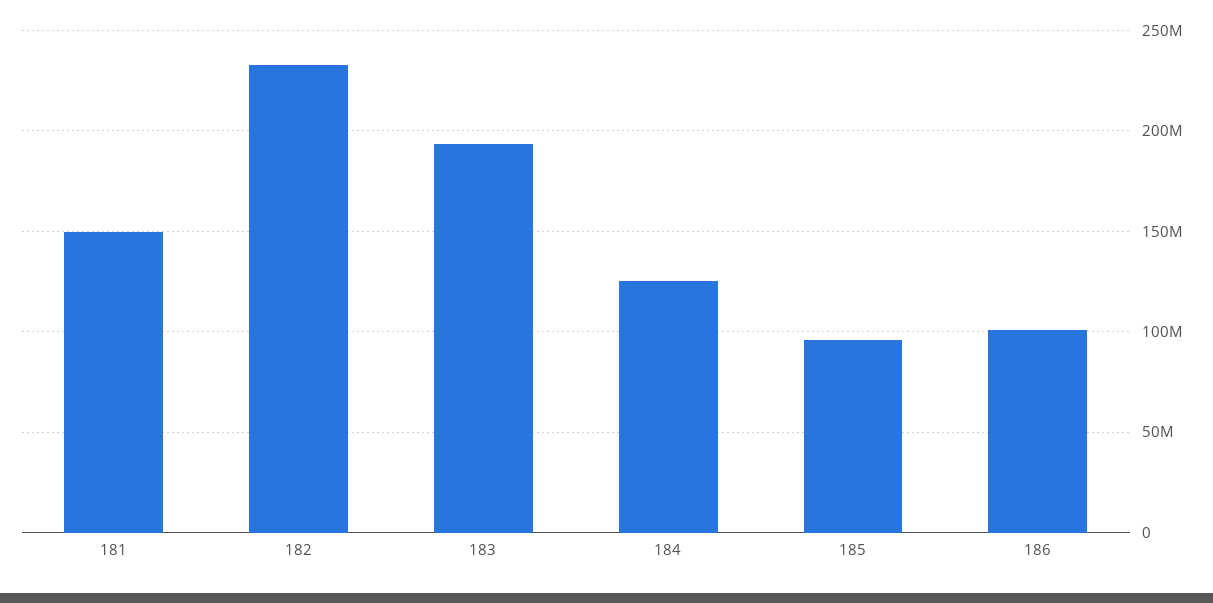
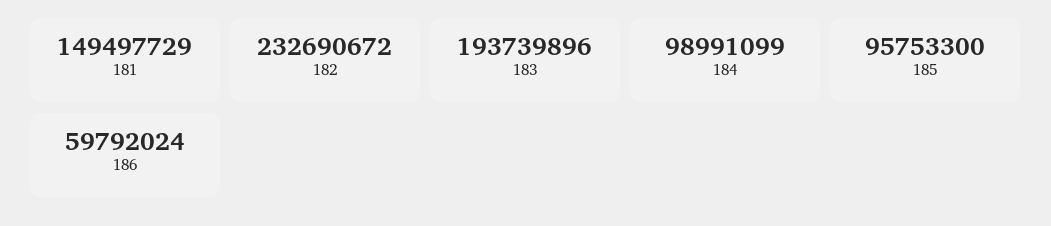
  {
    "181": 149497729,
    "182": 232690672,
    "183": 193739896,
-   "184": 125000000,
+   "184": 98991099,
    "185": 95753300,
-   "186": 100000000
+   "186": 59792024
  }

